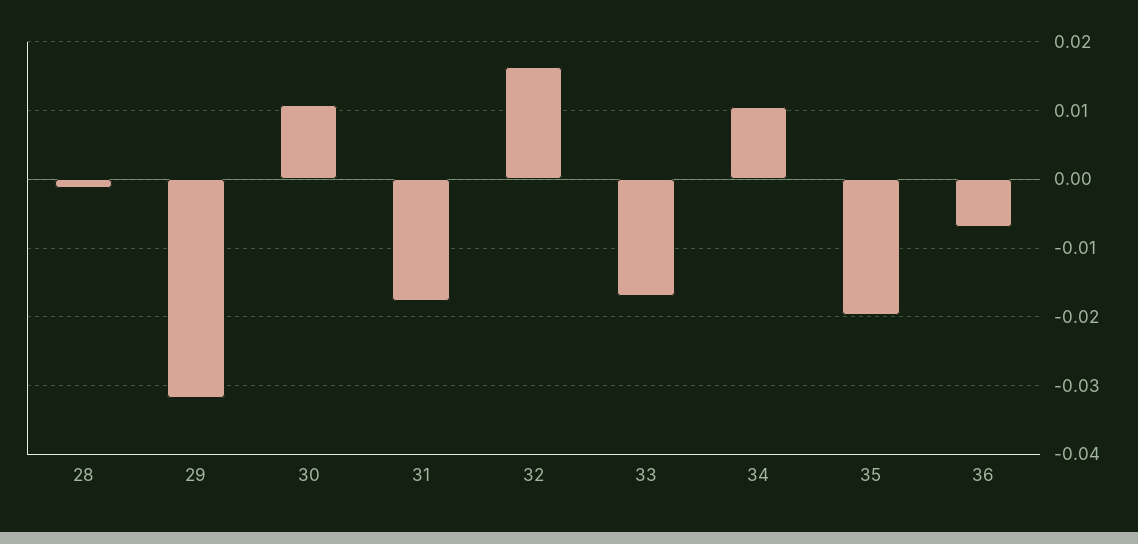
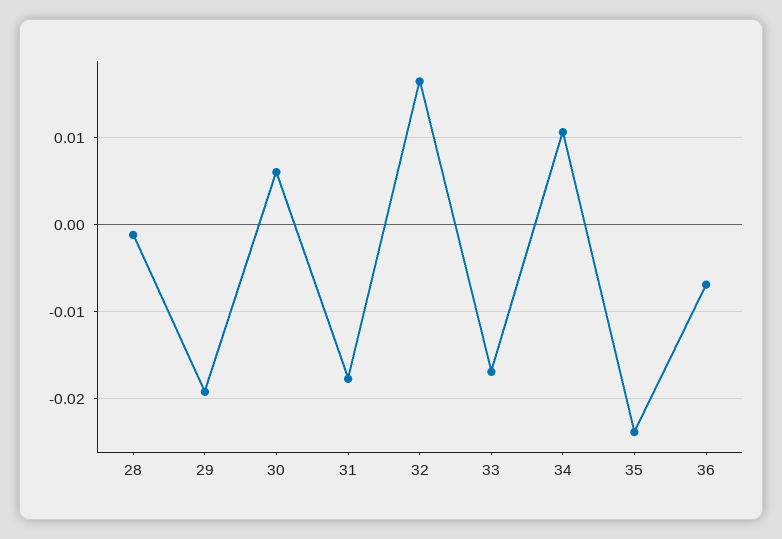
  {
    "28": -0.001,
-   "29": -0.032,
+   "29": -0.019,
-   "30": 0.011,
+   "30": 0.006,
    "31": -0.018,
    "32": 0.016,
    "33": -0.017,
    "34": 0.011,
-   "35": -0.02,
+   "35": -0.024,
    "36": -0.007
  }

